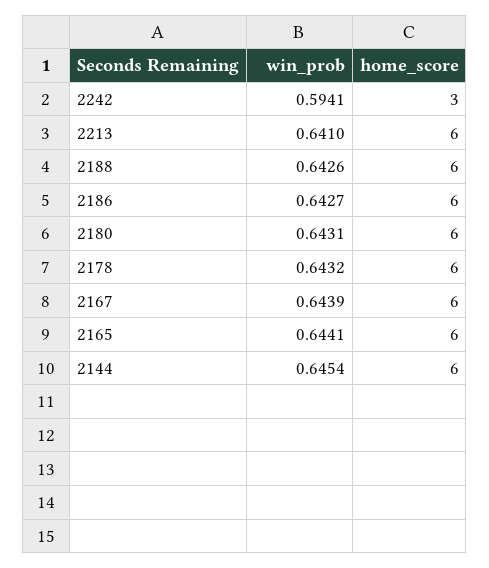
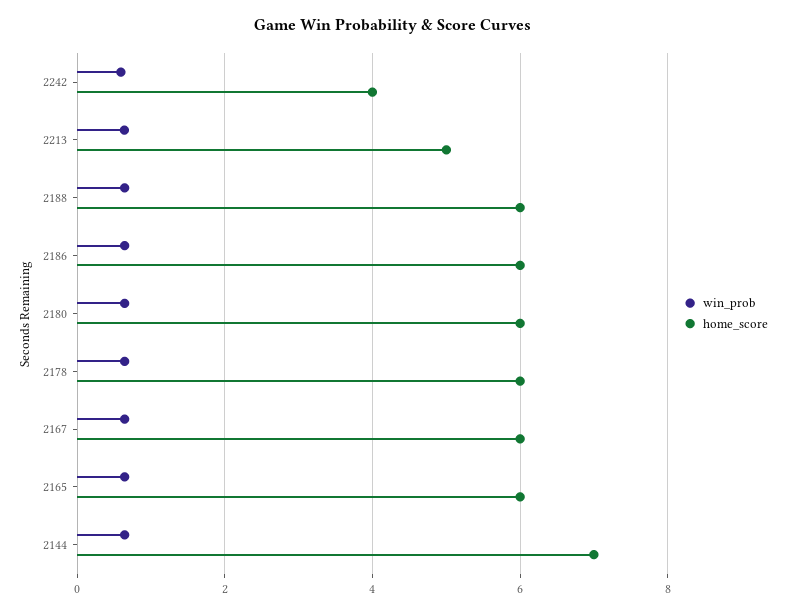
  {
    "win_prob": {
      "2242": 0.5941,
      "2213": 0.641,
      "2188": 0.6426,
      "2186": 0.6427,
      "2180": 0.6431,
      "2178": 0.6432,
      "2167": 0.6439,
      "2165": 0.6441,
      "2144": 0.6454
    },
    "home_score": {
-     "2242": 3,
+     "2242": 4,
-     "2213": 6,
+     "2213": 5,
      "2188": 6,
      "2186": 6,
      "2180": 6,
      "2178": 6,
      "2167": 6,
      "2165": 6,
-     "2144": 6
+     "2144": 7
    }
  }

